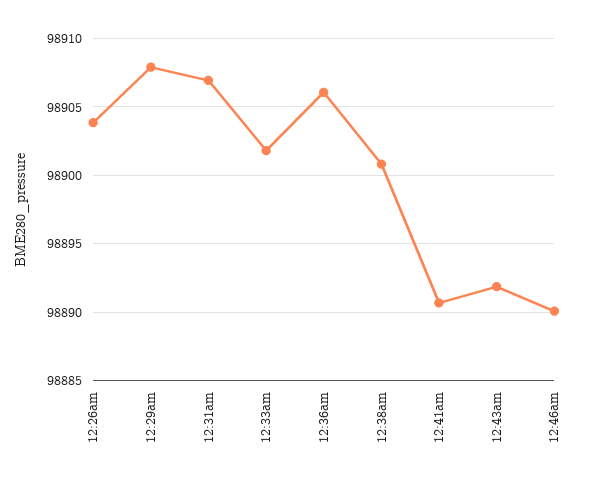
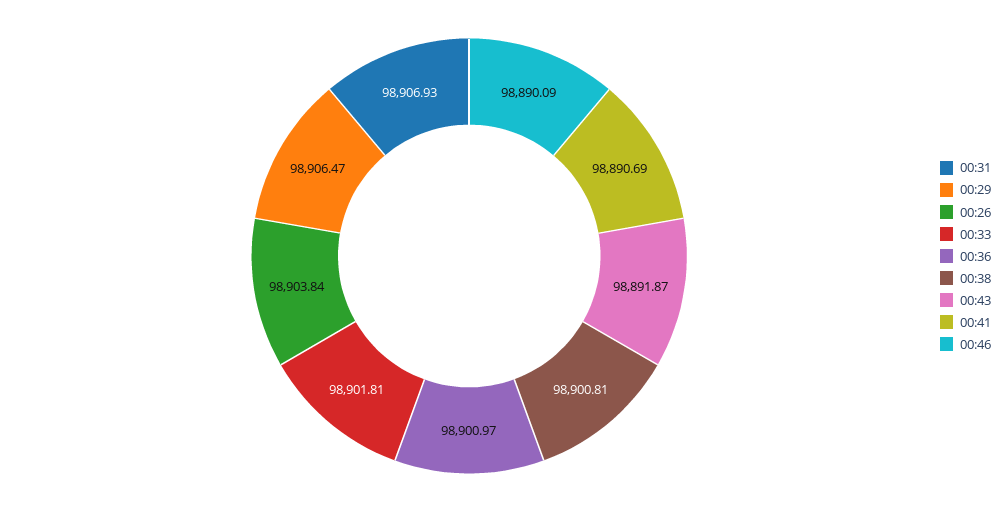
  {
    "12:26am": 98903.84,
-   "12:29am": 98908,
+   "12:29am": 98906.47,
    "12:31am": 98906.93,
    "12:33am": 98901.81,
-   "12:36am": 98906,
+   "12:36am": 98900.97,
    "12:38am": 98900.81,
    "12:41am": 98890.69,
    "12:43am": 98891.87,
    "12:46am": 98890.09
  }

